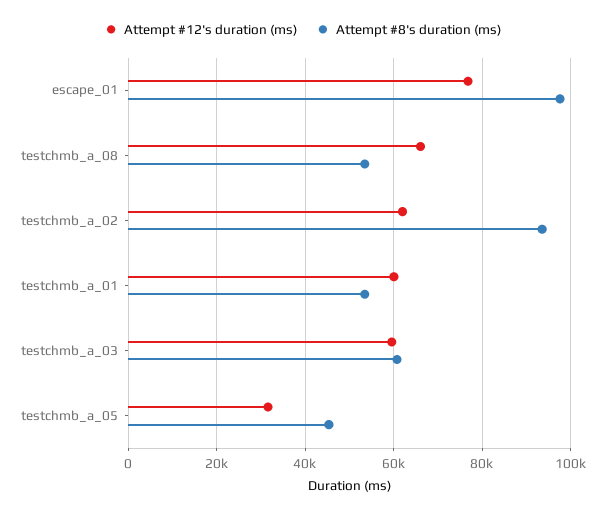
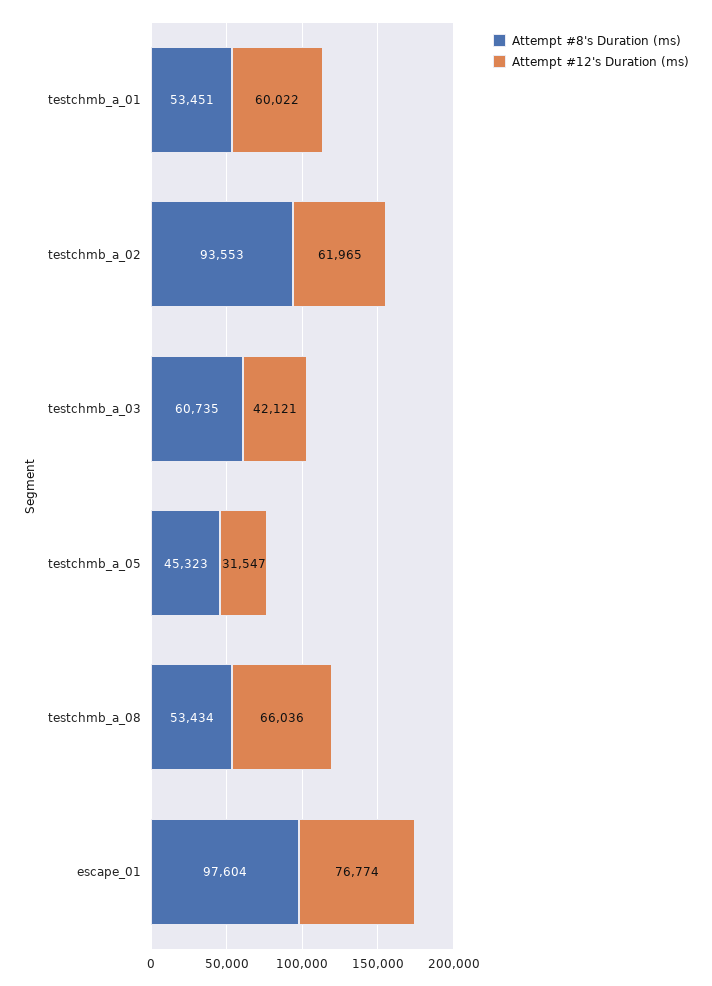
  {
    "Attempt #12's duration (ms)": {
      "escape_01": 76774,
      "testchmb_a_08": 66036,
      "testchmb_a_02": 61965,
      "testchmb_a_01": 60022,
-     "testchmb_a_03": 60000,
+     "testchmb_a_03": 42121,
      "testchmb_a_05": 31547
    },
    "Attempt #8's duration (ms)": {
      "escape_01": 97604,
      "testchmb_a_08": 53434,
      "testchmb_a_02": 93553,
      "testchmb_a_01": 53451,
      "testchmb_a_03": 60735,
      "testchmb_a_05": 45323
    }
  }

